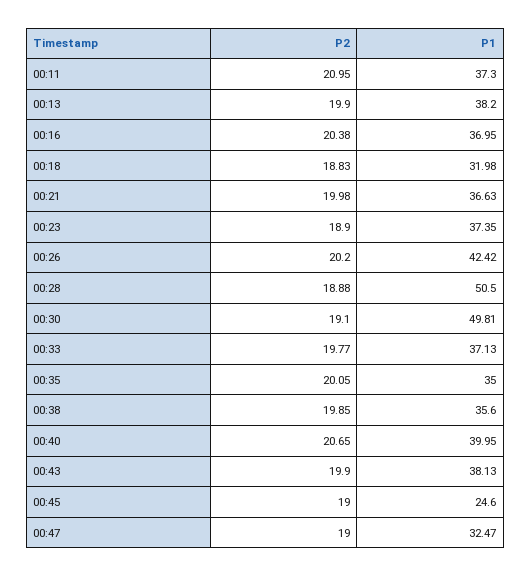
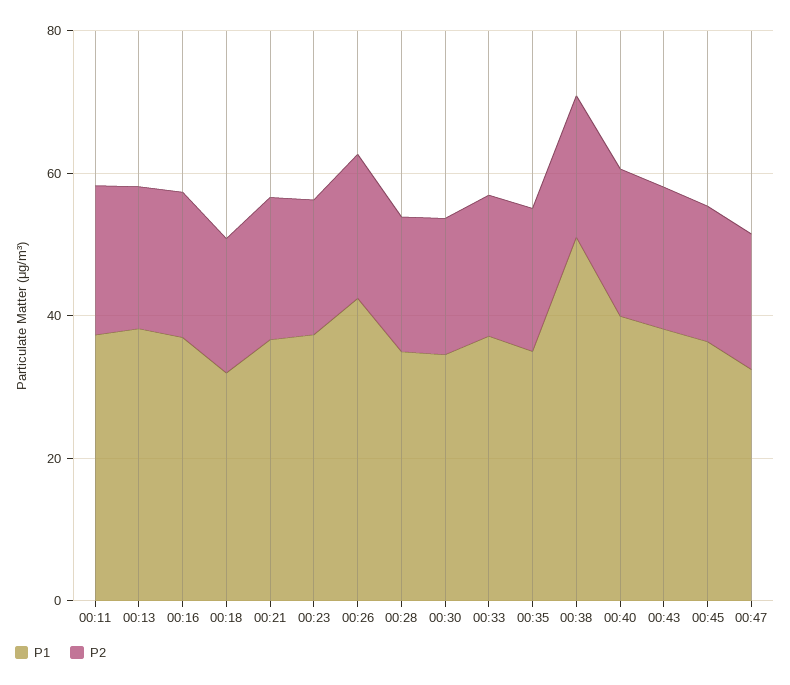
  {
    "P2": {
      "00:11": 20.95,
      "00:13": 19.9,
      "00:16": 20.38,
      "00:18": 18.83,
      "00:21": 19.98,
      "00:23": 18.9,
      "00:26": 20.2,
      "00:28": 18.88,
      "00:30": 19.1,
      "00:33": 19.77,
      "00:35": 20.05,
      "00:38": 19.85,
      "00:40": 20.65,
      "00:43": 19.9,
      "00:45": 19,
      "00:47": 19
    },
    "P1": {
      "00:11": 37.3,
      "00:13": 38.2,
      "00:16": 36.95,
      "00:18": 31.98,
      "00:21": 36.63,
      "00:23": 37.35,
      "00:26": 42.42,
-     "00:28": 50.5,
+     "00:28": 35,
-     "00:30": 49.81,
+     "00:30": 35,
      "00:33": 37.13,
      "00:35": 35,
-     "00:38": 35.6,
+     "00:38": 50,
      "00:40": 39.95,
      "00:43": 38.13,
-     "00:45": 24.6,
+     "00:45": 35,
      "00:47": 32.47
    }
  }

